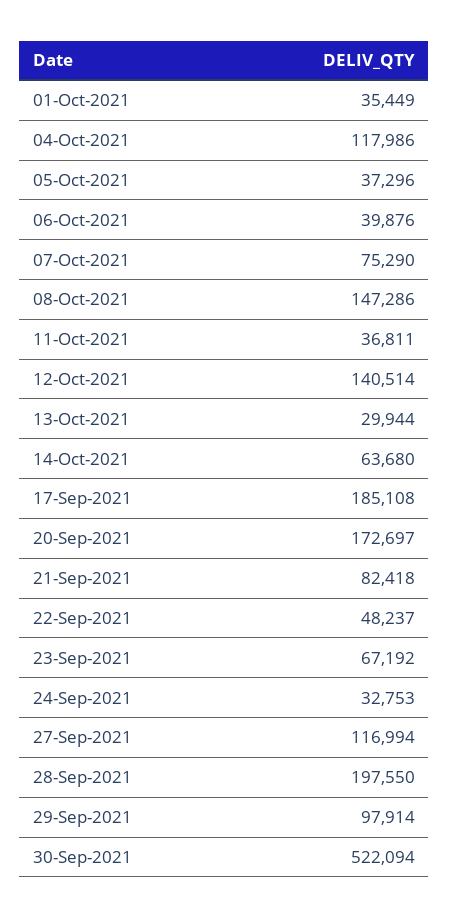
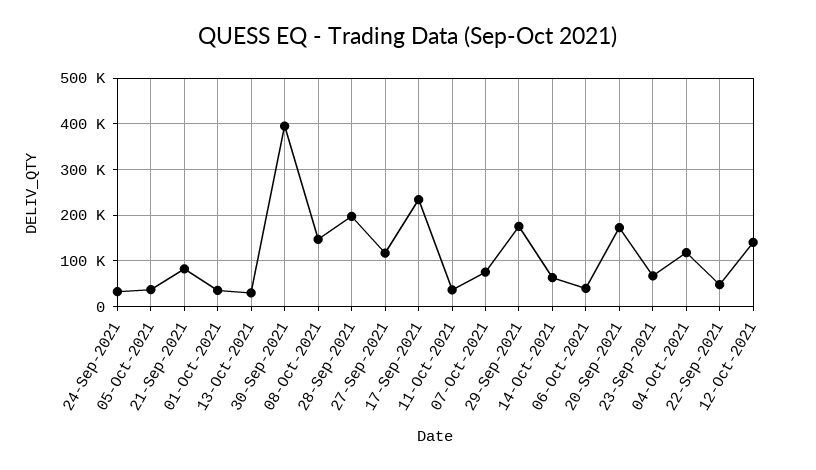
  {
    "01-Oct-2021": 35449,
    "04-Oct-2021": 117986,
    "05-Oct-2021": 37296,
    "06-Oct-2021": 39876,
    "07-Oct-2021": 75290,
    "08-Oct-2021": 147286,
    "11-Oct-2021": 36811,
    "12-Oct-2021": 140514,
    "13-Oct-2021": 29944,
    "14-Oct-2021": 63680,
-   "17-Sep-2021": 185108,
+   "17-Sep-2021": 240000,
    "20-Sep-2021": 172697,
    "21-Sep-2021": 82418,
    "22-Sep-2021": 48237,
    "23-Sep-2021": 67192,
    "24-Sep-2021": 32753,
    "27-Sep-2021": 116994,
    "28-Sep-2021": 197550,
-   "29-Sep-2021": 97914,
+   "29-Sep-2021": 180000,
-   "30-Sep-2021": 522094
+   "30-Sep-2021": 400000
  }

